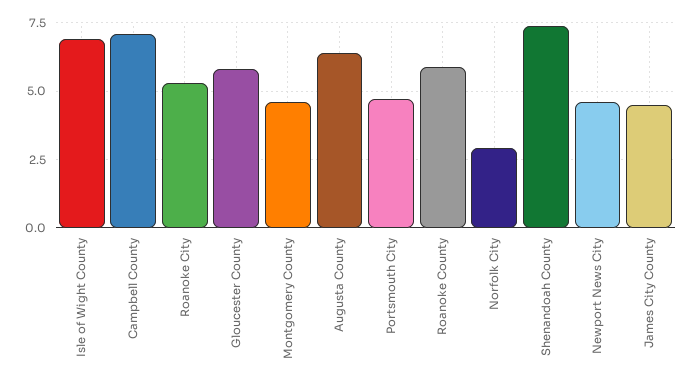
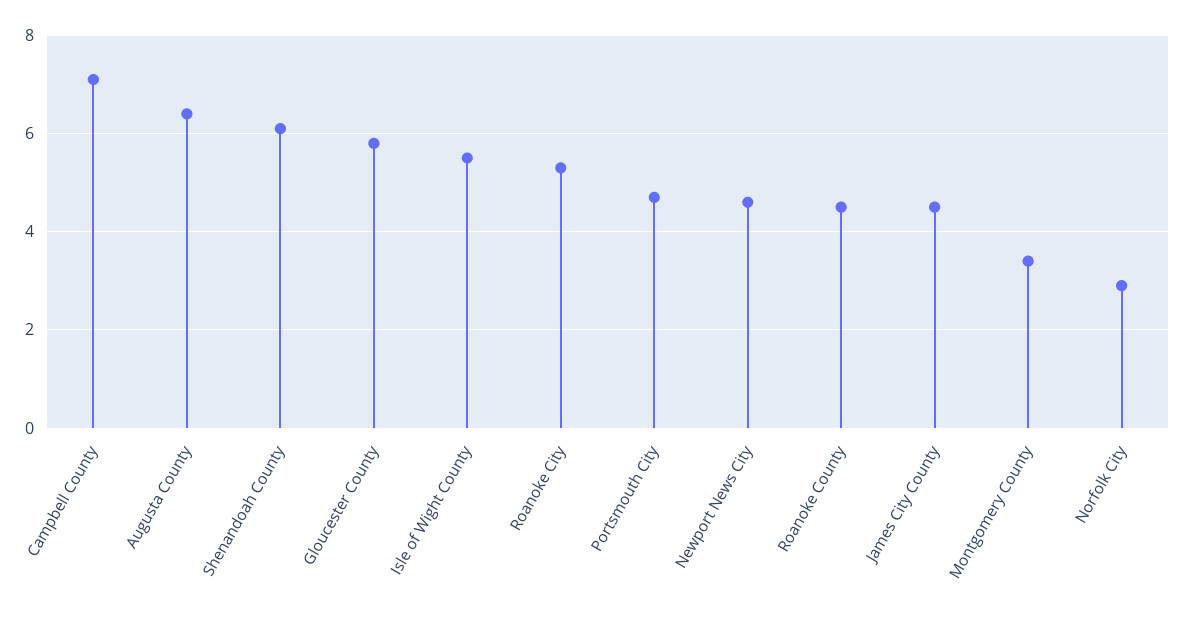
  {
-   "Isle of Wight County": 7,
+   "Isle of Wight County": 5.5,
    "Campbell County": 7,
    "Roanoke City": 5.5,
    "Gloucester County": 6,
-   "Montgomery County": 4.5,
+   "Montgomery County": 3.5,
    "Augusta County": 6.5,
    "Portsmouth City": 4.5,
-   "Roanoke County": 6,
+   "Roanoke County": 4.5,
    "Norfolk City": 3,
-   "Shenandoah County": 7.5,
+   "Shenandoah County": 6,
    "Newport News City": 4.5,
    "James City County": 4.5
  }

